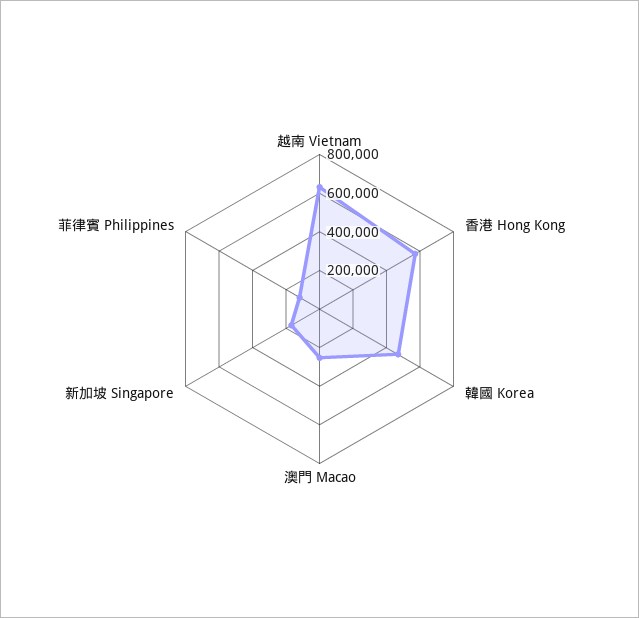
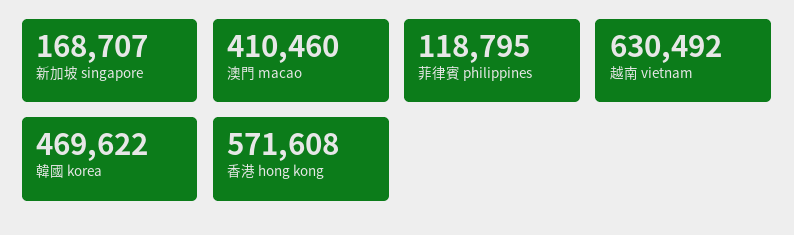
  {
    "越南 Vietnam": 630492,
    "香港 Hong Kong": 571608,
    "韓國 Korea": 469622,
-   "澳門 Macao": 250000,
+   "澳門 Macao": 410460,
    "新加坡 Singapore": 168707,
    "菲律賓 Philippines": 118795
  }

